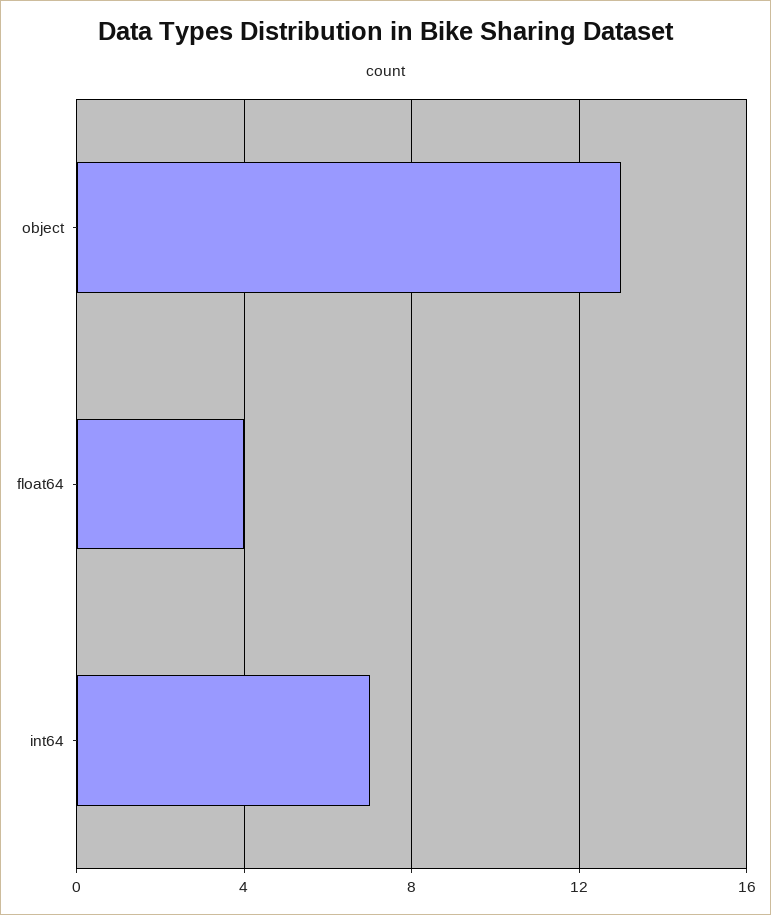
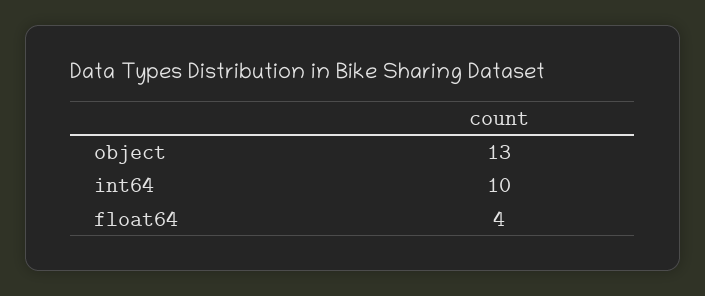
  {
    "object": 13,
    "float64": 4,
-   "int64": 7
+   "int64": 10
  }

